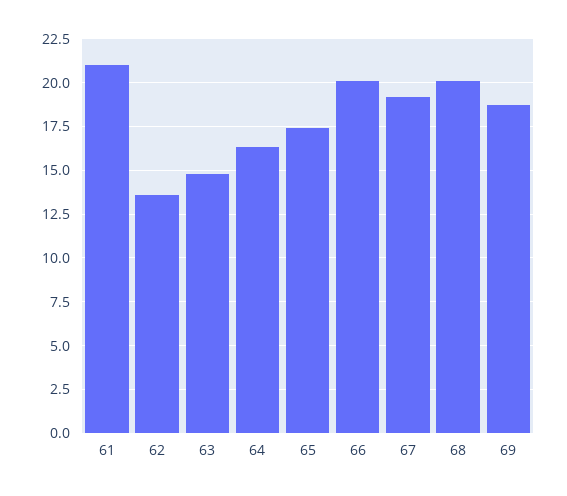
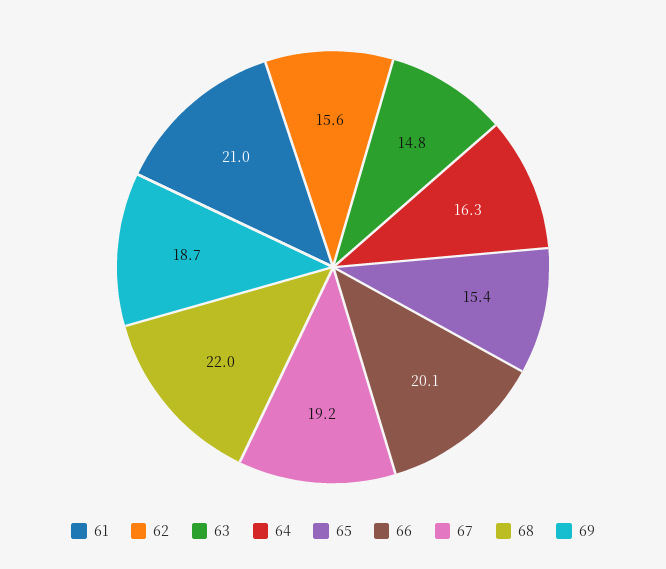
  {
    "61": 21,
-   "62": 13.5,
+   "62": 15.6,
    "63": 14.8,
    "64": 16.3,
-   "65": 17.5,
+   "65": 15.4,
    "66": 20.1,
    "67": 19.2,
-   "68": 20,
+   "68": 22,
    "69": 18.7
  }

